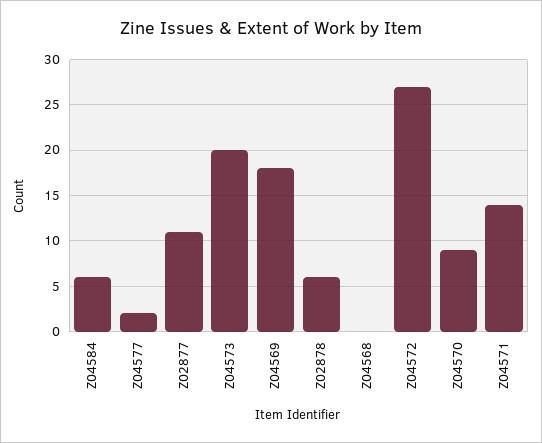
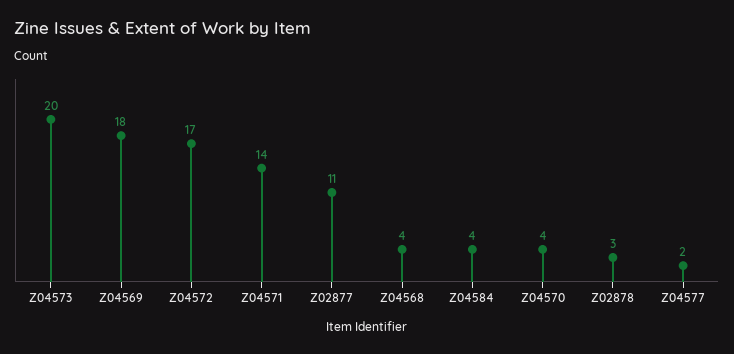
  {
-   "Z04584": 6,
+   "Z04584": 4,
    "Z04577": 2,
    "Z02877": 11,
    "Z04573": 20,
    "Z04569": 18,
-   "Z02878": 6,
+   "Z02878": 3,
-   "Z04568": 0,
+   "Z04568": 4,
-   "Z04572": 27,
+   "Z04572": 17,
-   "Z04570": 9,
+   "Z04570": 4,
    "Z04571": 14
  }

